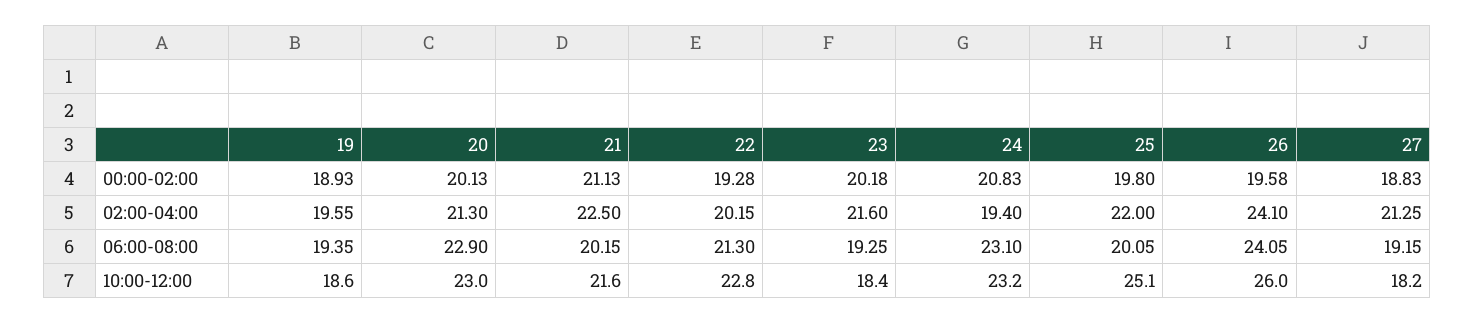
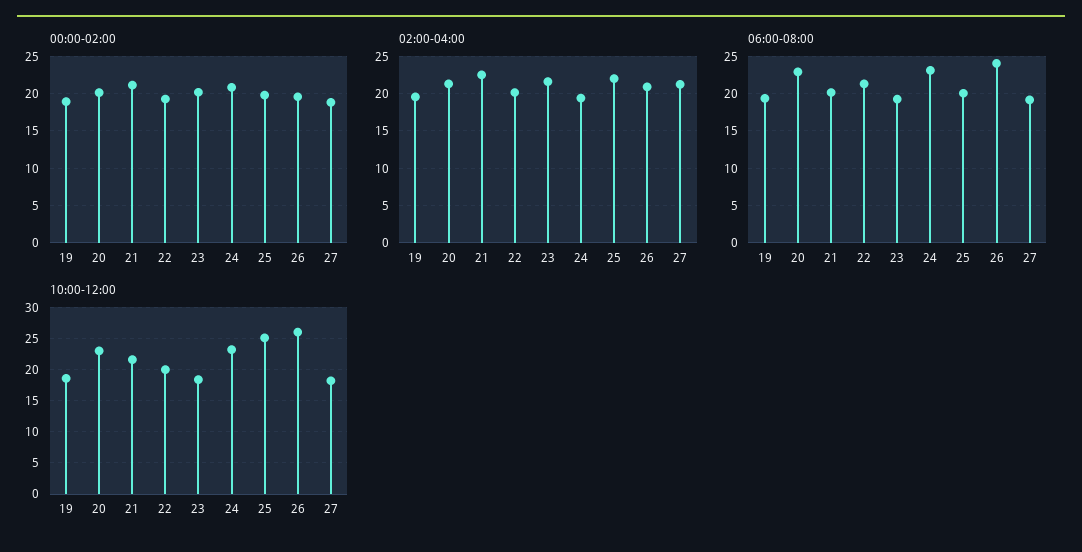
  {
    "00:00-02:00": {
      "19": 18.93,
      "20": 20.13,
      "21": 21.13,
      "22": 19.28,
      "23": 20.18,
      "24": 20.83,
      "25": 19.8,
      "26": 19.58,
      "27": 18.83
    },
    "02:00-04:00": {
      "19": 19.55,
      "20": 21.3,
      "21": 22.5,
      "22": 20.15,
      "23": 21.6,
      "24": 19.4,
      "25": 22,
-     "26": 24.1,
+     "26": 21,
      "27": 21.25
    },
    "06:00-08:00": {
      "19": 19.35,
      "20": 22.9,
      "21": 20.15,
      "22": 21.3,
      "23": 19.25,
      "24": 23.1,
      "25": 20.05,
      "26": 24.05,
      "27": 19.15
    },
    "10:00-12:00": {
      "19": 18.6,
      "20": 23,
      "21": 21.6,
-     "22": 22.8,
+     "22": 20,
      "23": 18.4,
      "24": 23.2,
      "25": 25.1,
      "26": 26,
      "27": 18.2
    }
  }

